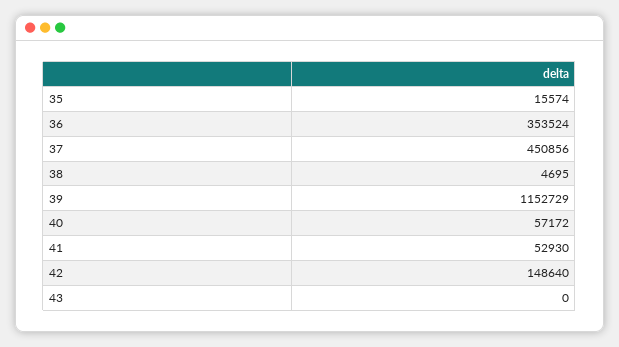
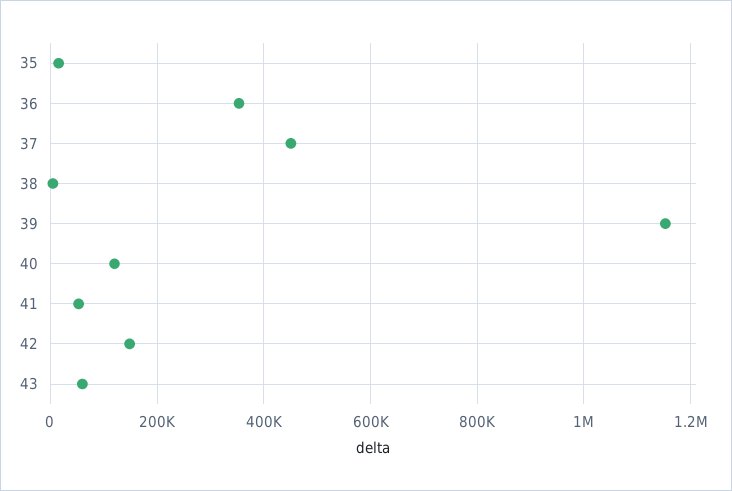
  {
    "35": 15574,
    "36": 353524,
    "37": 450856,
    "38": 4695,
    "39": 1152729,
-   "40": 57172,
+   "40": 120000,
    "41": 52930,
    "42": 148640,
-   "43": 0
+   "43": 60000
  }

